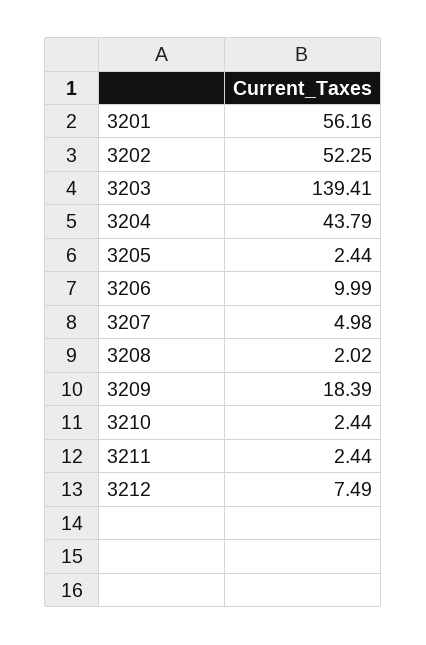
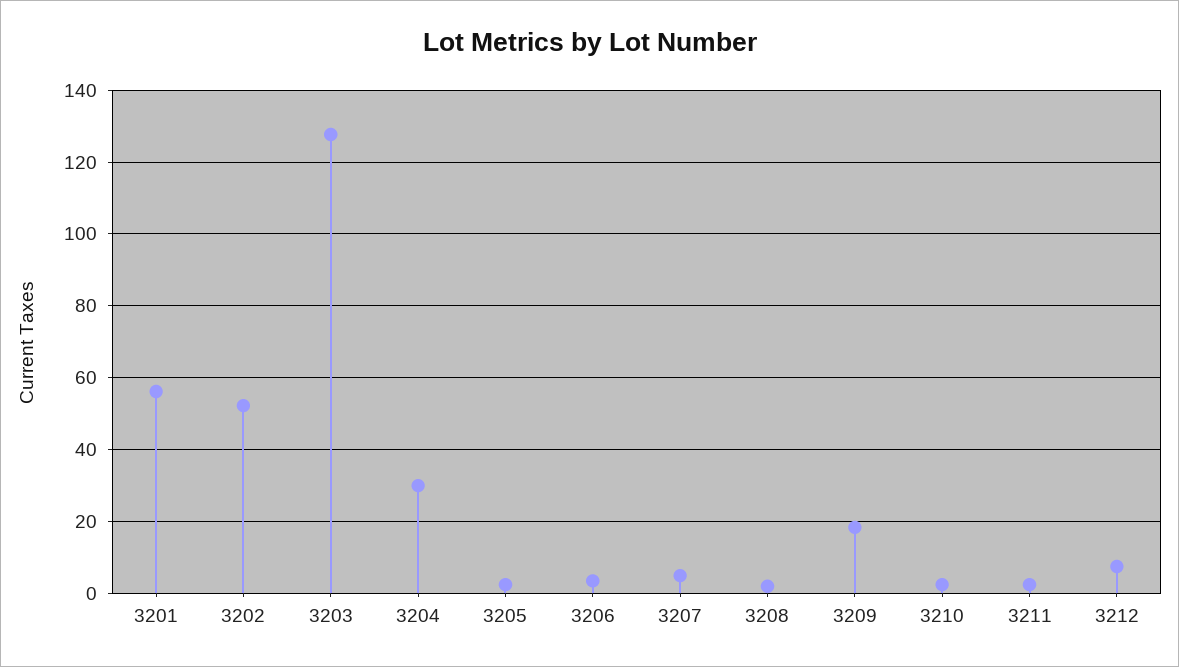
  {
    "3201": 56.16,
    "3202": 52.25,
-   "3203": 139.41,
+   "3203": 128,
-   "3204": 43.79,
+   "3204": 30,
    "3205": 2.44,
-   "3206": 9.99,
+   "3206": 4,
    "3207": 4.98,
    "3208": 2.02,
    "3209": 18.39,
    "3210": 2.44,
    "3211": 2.44,
    "3212": 7.49
  }

